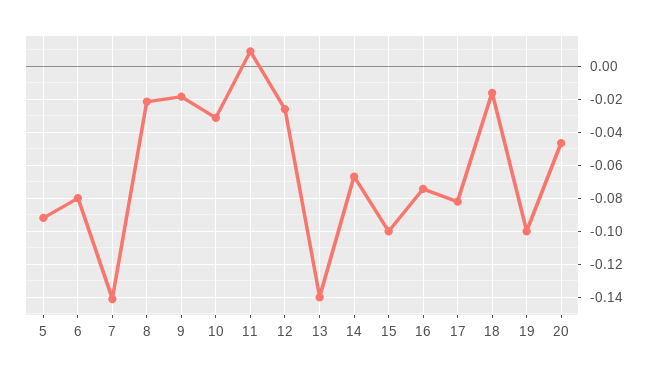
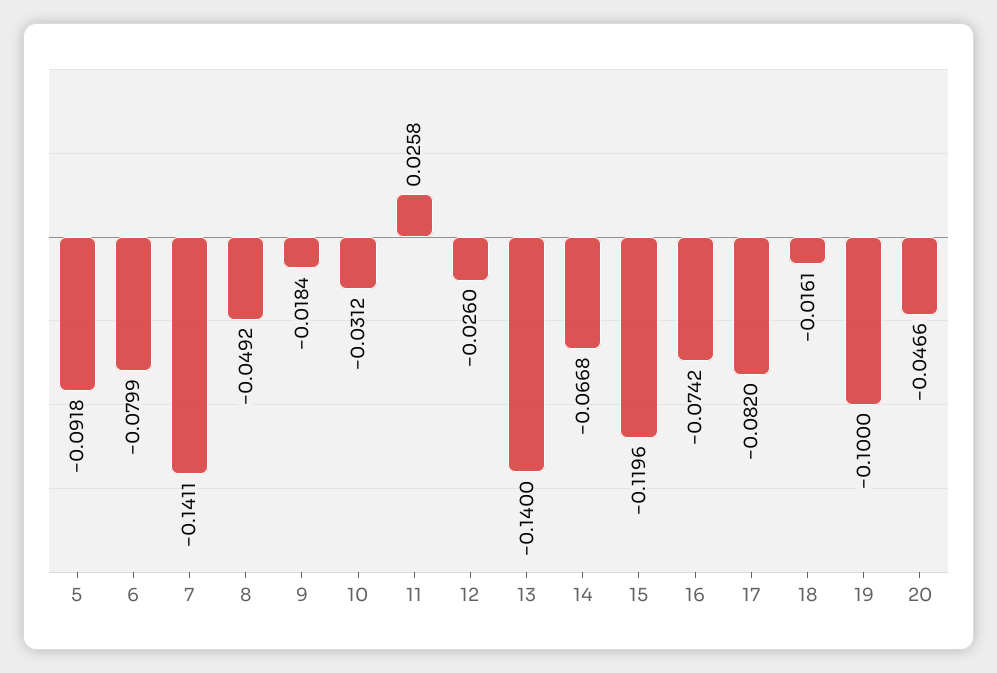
  {
    "5": -0.0918,
    "6": -0.0799,
    "7": -0.1411,
-   "8": -0.02,
+   "8": -0.0492,
    "9": -0.0184,
    "10": -0.0312,
-   "11": 0.01,
+   "11": 0.0258,
    "12": -0.026,
    "13": -0.14,
    "14": -0.0668,
-   "15": -0.1,
+   "15": -0.1196,
    "16": -0.0742,
    "17": -0.082,
    "18": -0.0161,
    "19": -0.1,
    "20": -0.0466
  }

